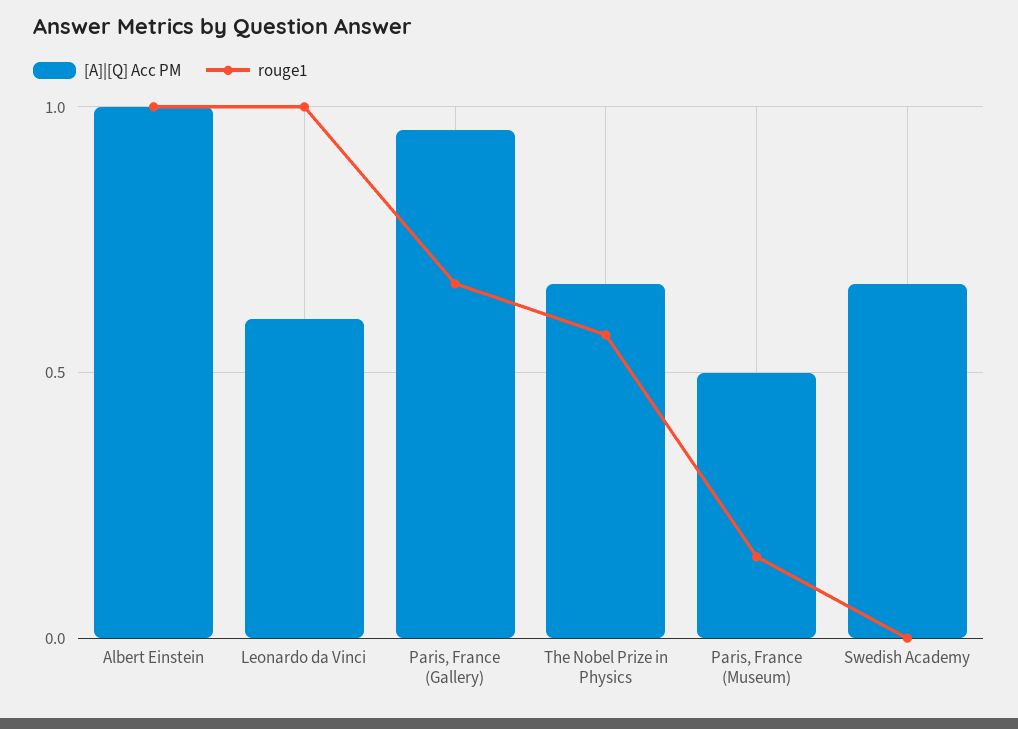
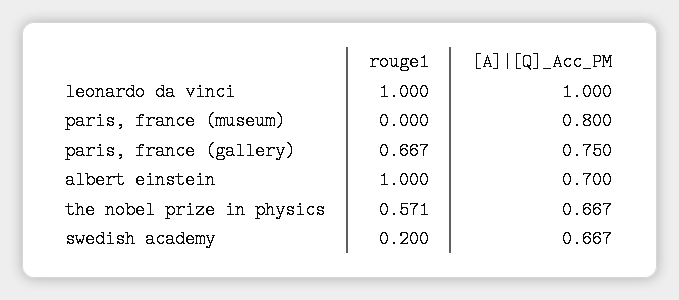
  {
    "[A]|[Q] Acc PM": {
-     "Albert Einstein": 1,
+     "Albert Einstein": 0.7,
-     "Leonardo da Vinci": 0.6,
+     "Leonardo da Vinci": 1,
-     "Paris, France (Gallery)": 0.95,
+     "Paris, France (Gallery)": 0.75,
      "The Nobel Prize in Physics": 0.667,
-     "Paris, France (Museum)": 0.5,
+     "Paris, France (Museum)": 0.8,
      "Swedish Academy": 0.667
    },
    "rouge1": {
      "Albert Einstein": 1,
      "Leonardo da Vinci": 1,
      "Paris, France (Gallery)": 0.667,
      "The Nobel Prize in Physics": 0.571,
-     "Paris, France (Museum)": 0.15,
+     "Paris, France (Museum)": 0,
-     "Swedish Academy": 0
+     "Swedish Academy": 0.2
    }
  }

